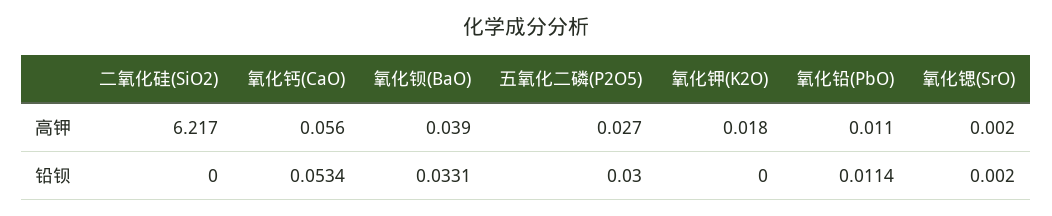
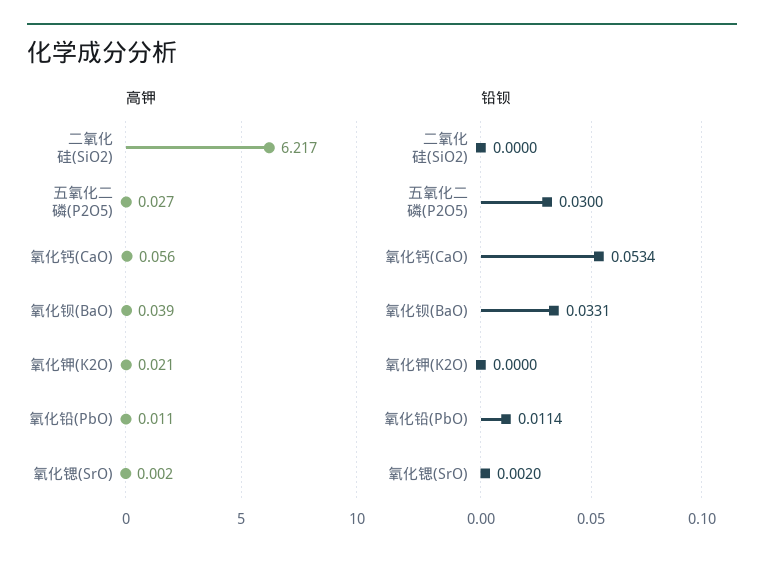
  {
    "高钾": {
      "二氧化硅(SiO2)": 6.217,
      "氧化钙(CaO)": 0.056,
      "氧化钡(BaO)": 0.039,
      "五氧化二磷(P2O5)": 0.027,
-     "氧化钾(K2O)": 0.018,
+     "氧化钾(K2O)": 0.021,
      "氧化铅(PbO)": 0.011,
      "氧化锶(SrO)": 0.002
    },
    "铅钡": {
      "二氧化硅(SiO2)": 0,
      "氧化钙(CaO)": 0.0534,
      "氧化钡(BaO)": 0.0331,
      "五氧化二磷(P2O5)": 0.03,
      "氧化钾(K2O)": 0,
      "氧化铅(PbO)": 0.0114,
      "氧化锶(SrO)": 0.002
    }
  }

